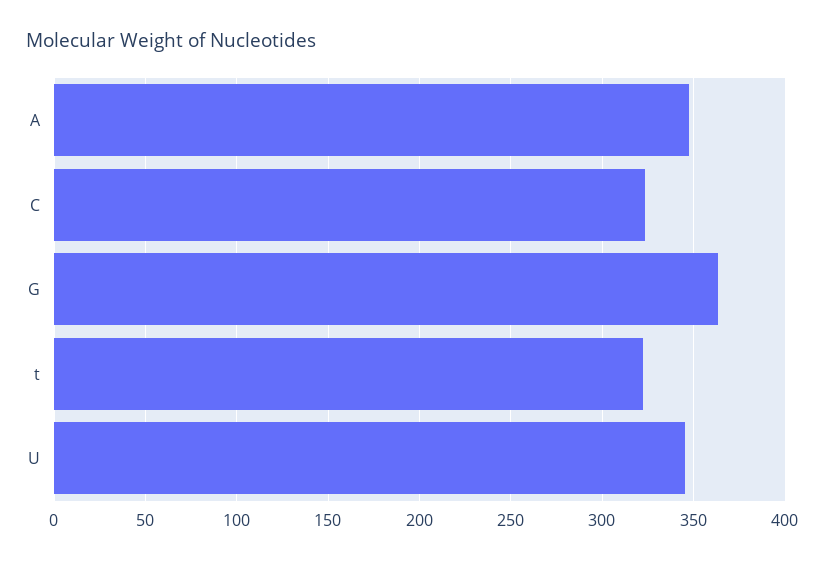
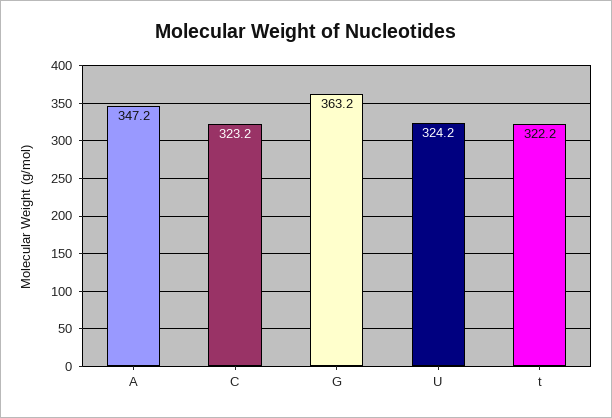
  {
    "A": 347.2,
    "C": 323.2,
    "G": 363.2,
    "t": 322.2,
-   "U": 345
+   "U": 324.2
  }

